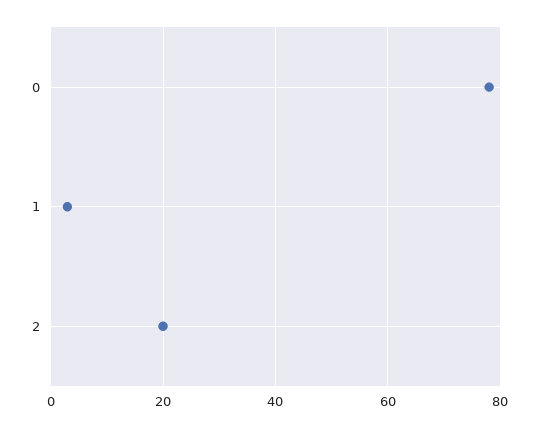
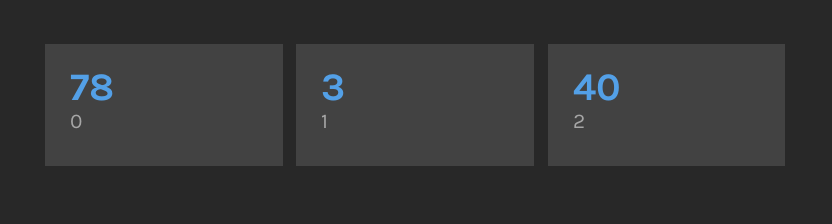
  {
    "0": 78,
    "1": 3,
-   "2": 20
+   "2": 40
  }

